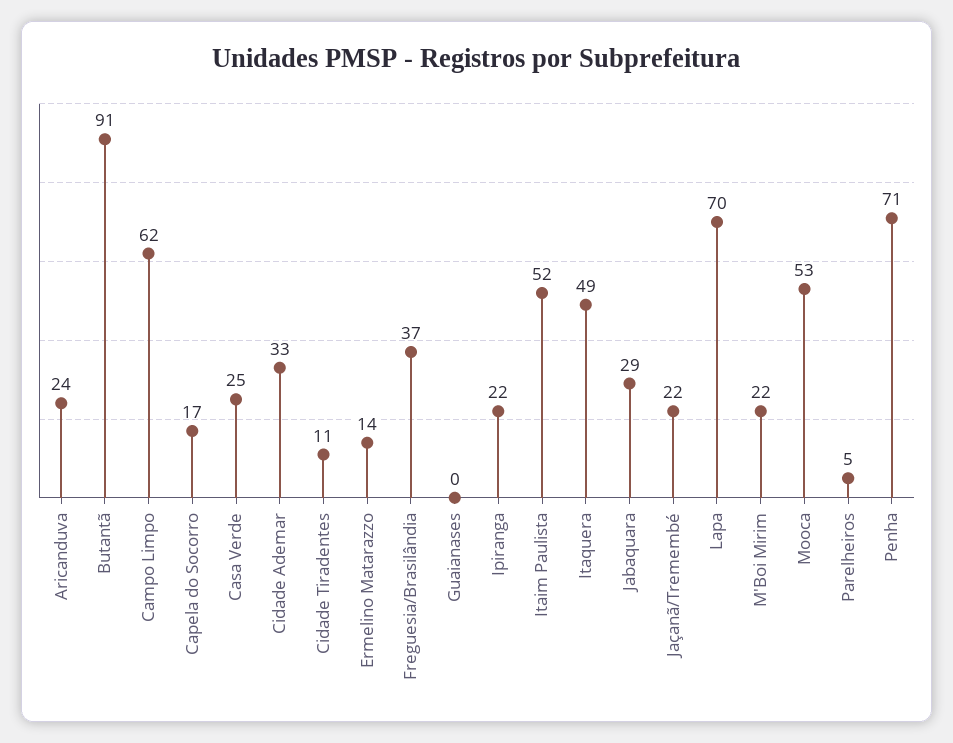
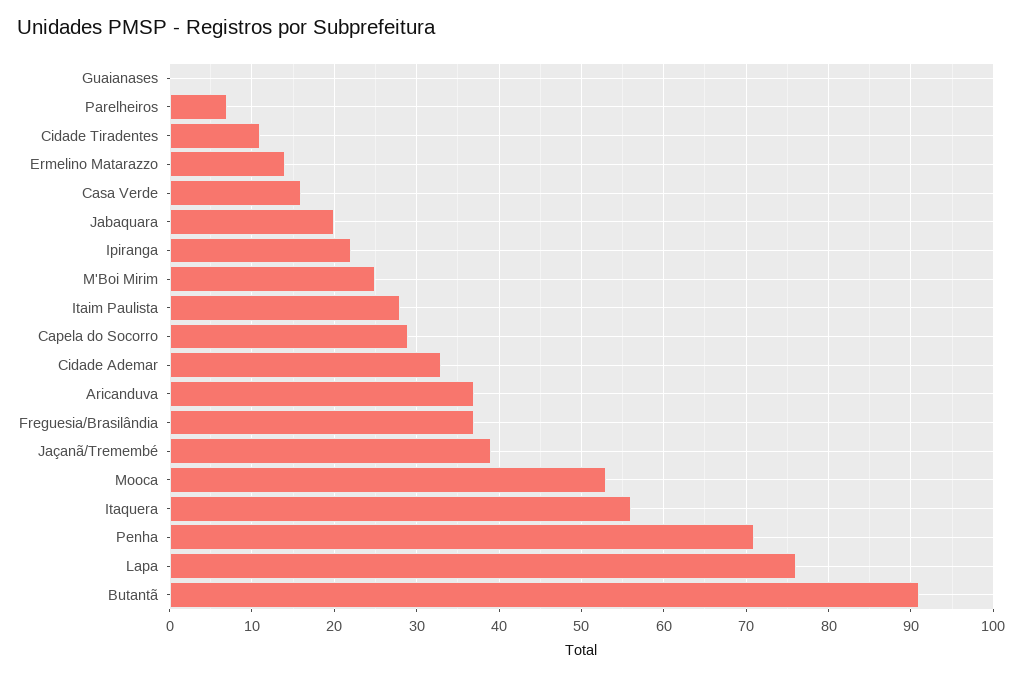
  {
-   "Aricanduva": 24,
+   "Aricanduva": 37,
    "Butantã": 91,
-   "Campo Limpo": 62,
-   "Capela do Socorro": 17,
+   "Capela do Socorro": 29,
-   "Casa Verde": 25,
+   "Casa Verde": 16,
    "Cidade Ademar": 33,
    "Cidade Tiradentes": 11,
    "Ermelino Matarazzo": 14,
    "Freguesia/Brasilândia": 37,
    "Guaianases": 0,
    "Ipiranga": 22,
-   "Itaim Paulista": 52,
+   "Itaim Paulista": 28,
-   "Itaquera": 49,
+   "Itaquera": 56,
-   "Jabaquara": 29,
+   "Jabaquara": 20,
-   "Jaçanã/Tremembé": 22,
+   "Jaçanã/Tremembé": 39,
-   "Lapa": 70,
+   "Lapa": 76,
-   "M'Boi Mirim": 22,
+   "M'Boi Mirim": 25,
    "Mooca": 53,
-   "Parelheiros": 5,
+   "Parelheiros": 7,
    "Penha": 71
  }

